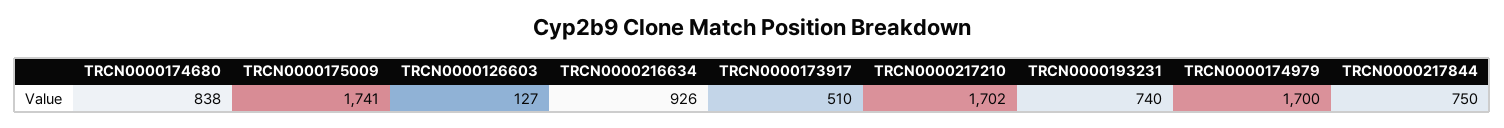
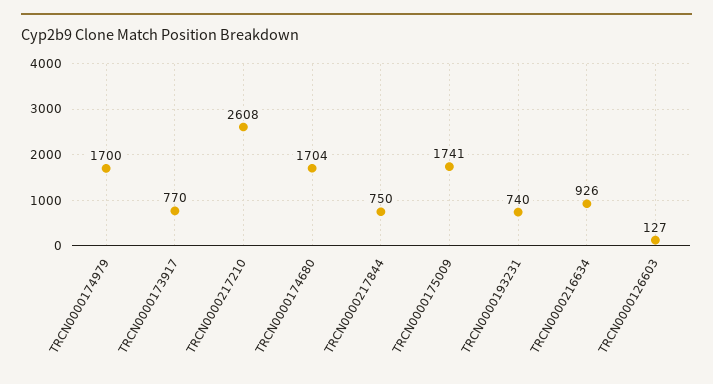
  {
-   "TRCN0000174680": 838,
+   "TRCN0000174680": 1704,
    "TRCN0000175009": 1741,
    "TRCN0000126603": 127,
    "TRCN0000216634": 926,
-   "TRCN0000173917": 510,
+   "TRCN0000173917": 770,
-   "TRCN0000217210": 1702,
+   "TRCN0000217210": 2608,
    "TRCN0000193231": 740,
    "TRCN0000174979": 1700,
    "TRCN0000217844": 750
  }

